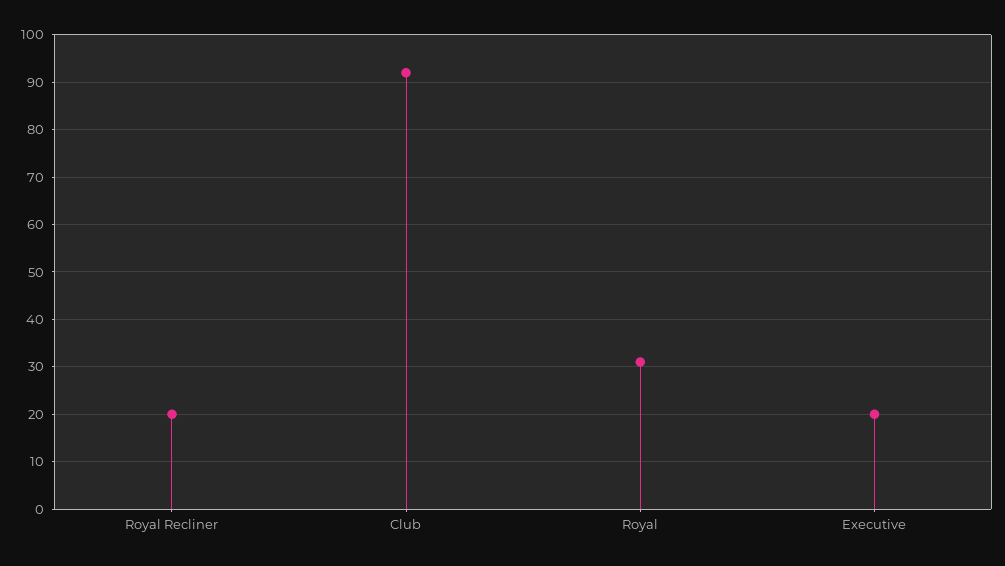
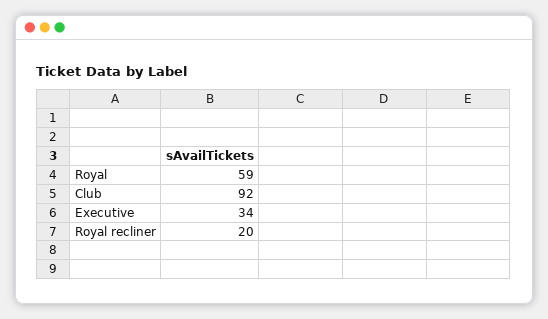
  {
    "Royal Recliner": 20,
    "Club": 92,
-   "Royal": 30,
+   "Royal": 59,
-   "Executive": 20
+   "Executive": 34
  }

